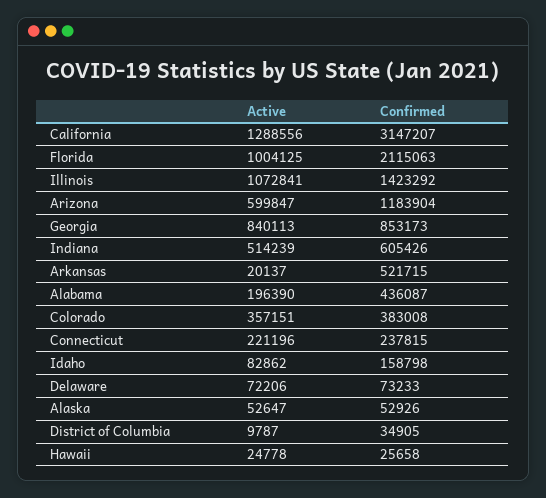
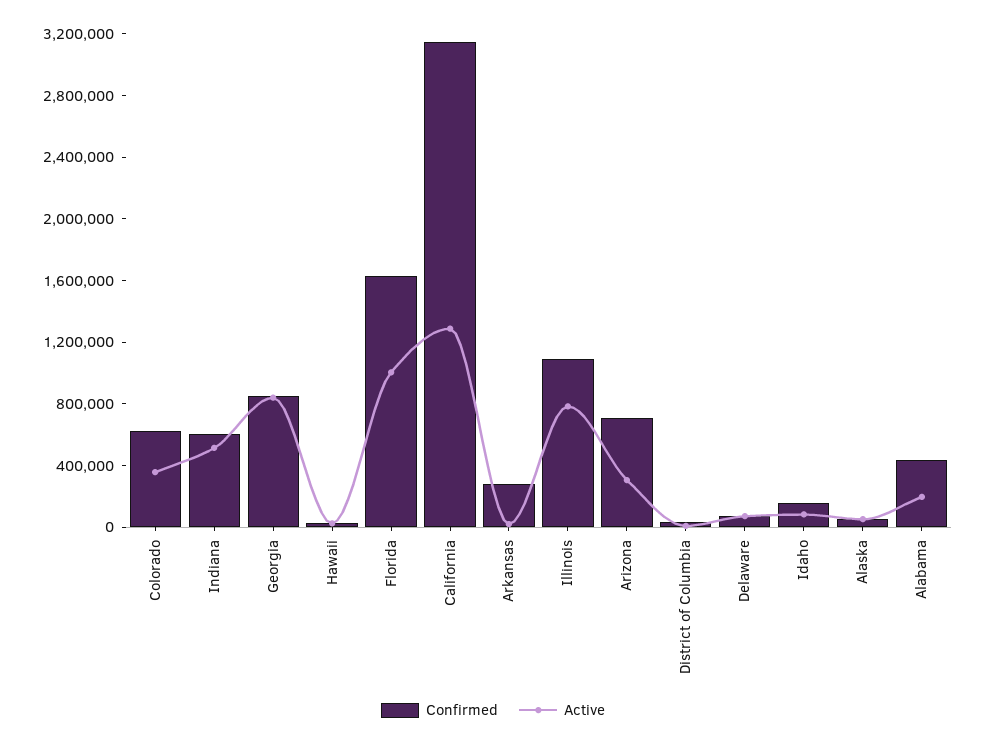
  {
    "Active": {
      "California": 1288556,
      "Florida": 1004125,
-     "Illinois": 1072841,
+     "Illinois": 800000,
-     "Arizona": 599847,
+     "Arizona": 300000,
      "Georgia": 840113,
      "Indiana": 514239,
      "Arkansas": 20137,
      "Alabama": 196390,
      "Colorado": 357151,
-     "Connecticut": 221196,
      "Idaho": 82862,
      "Delaware": 72206,
      "Alaska": 52647,
      "District of Columbia": 9787,
      "Hawaii": 24778
    },
    "Confirmed": {
      "California": 3147207,
-     "Florida": 2115063,
+     "Florida": 1600000,
-     "Illinois": 1423292,
+     "Illinois": 1100000,
-     "Arizona": 1183904,
+     "Arizona": 700000,
      "Georgia": 853173,
      "Indiana": 605426,
-     "Arkansas": 521715,
+     "Arkansas": 300000,
      "Alabama": 436087,
-     "Colorado": 383008,
+     "Colorado": 600000,
-     "Connecticut": 237815,
      "Idaho": 158798,
      "Delaware": 73233,
      "Alaska": 52926,
      "District of Columbia": 34905,
      "Hawaii": 25658
    }
  }

